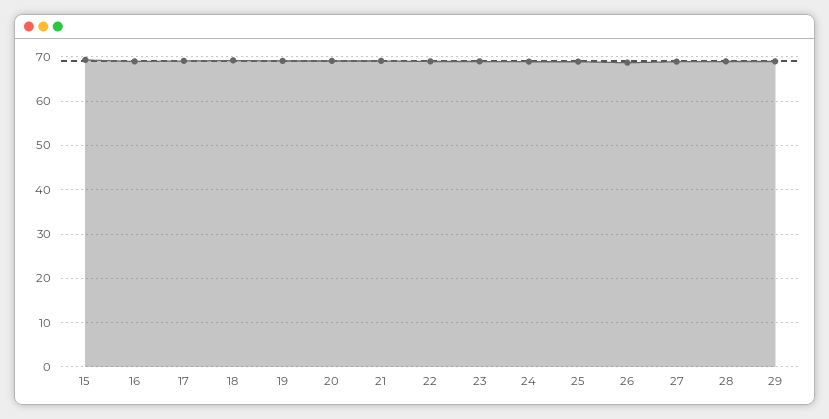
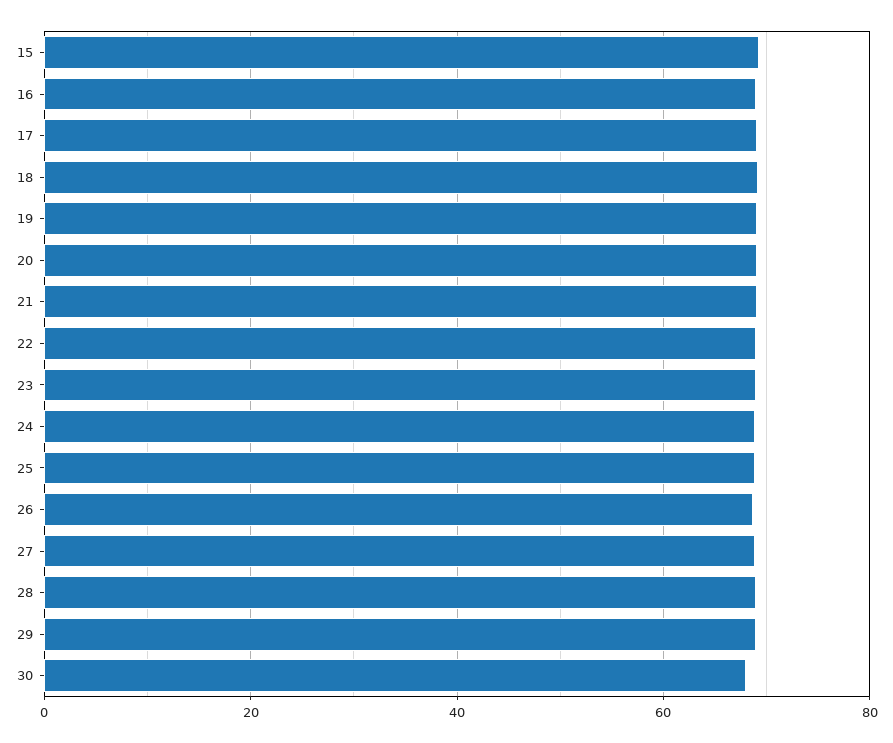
  {
    "15": 70,
    "16": 70,
    "17": 70,
    "18": 70,
    "19": 70,
    "20": 70,
    "21": 70,
    "22": 70,
    "23": 70,
    "24": 68,
    "25": 68,
    "26": 68,
    "27": 68,
    "28": 70,
-   "29": 70
+   "29": 70,
+   "30": 68
  }

